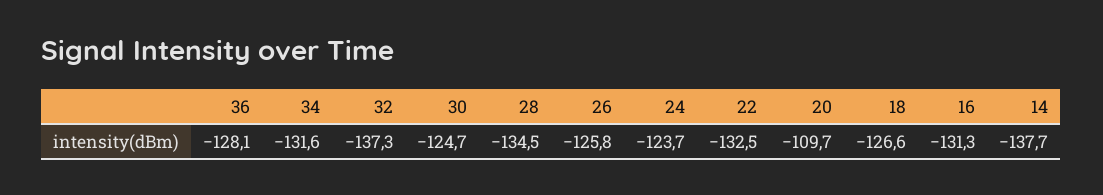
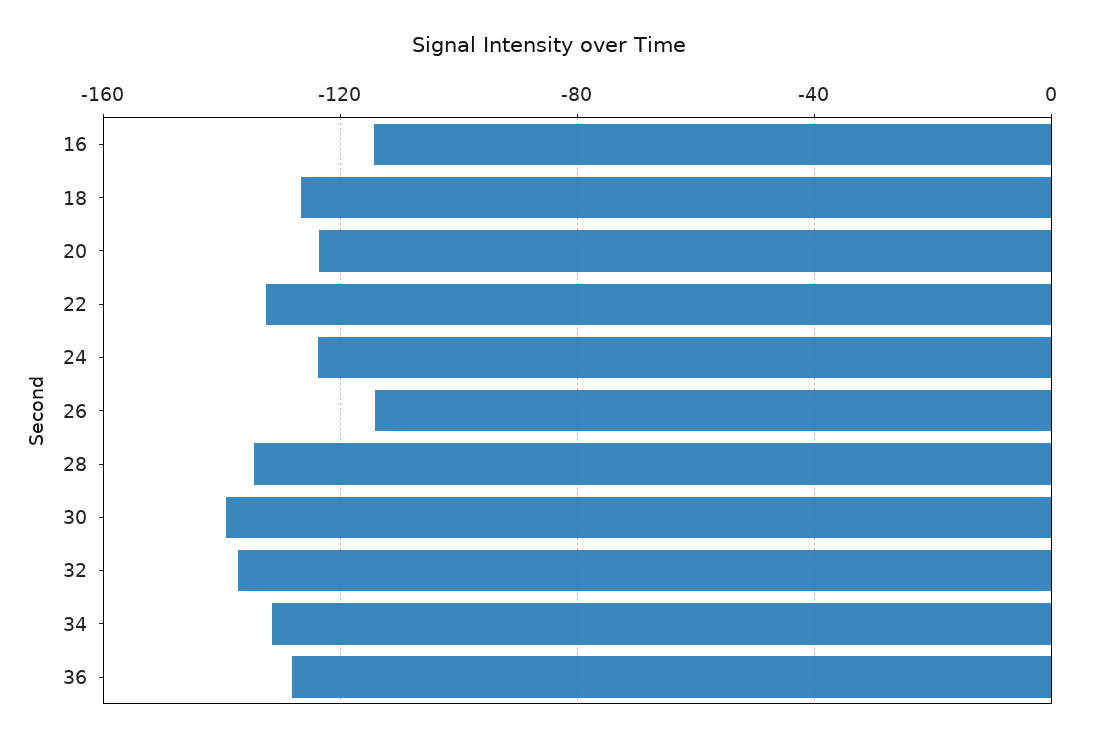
  {
    "36": -128.1,
    "34": -131.6,
    "32": -137.3,
-   "30": -124.7,
+   "30": -140,
    "28": -134.5,
-   "26": -125.8,
+   "26": -115,
    "24": -123.7,
    "22": -132.5,
-   "20": -109.7,
+   "20": -125,
    "18": -126.6,
-   "16": -131.3,
+   "16": -115
-   "14": -137.7
  }

